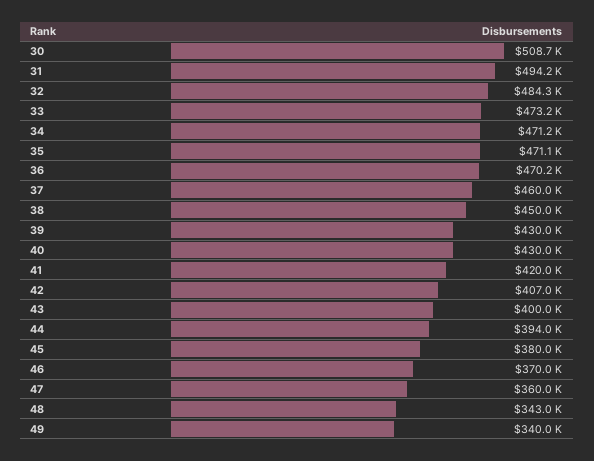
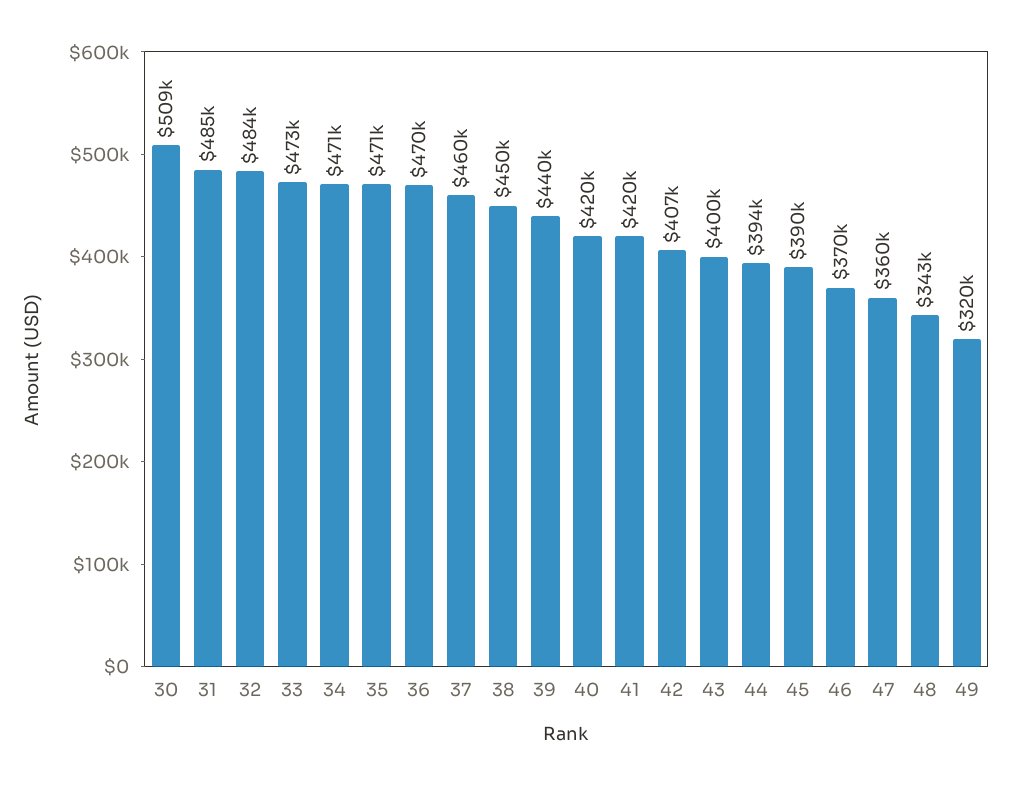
  {
    "30": 508700,
-   "31": 494200,
+   "31": 485000,
    "32": 484300,
    "33": 473200,
    "34": 471200,
    "35": 471100,
    "36": 470200,
    "37": 460000,
    "38": 450000,
-   "39": 430000,
+   "39": 440000,
-   "40": 430000,
+   "40": 420000,
    "41": 420000,
    "42": 407000,
    "43": 400000,
    "44": 394000,
-   "45": 380000,
+   "45": 390000,
    "46": 370000,
    "47": 360000,
    "48": 343000,
-   "49": 340000
+   "49": 320000
  }

